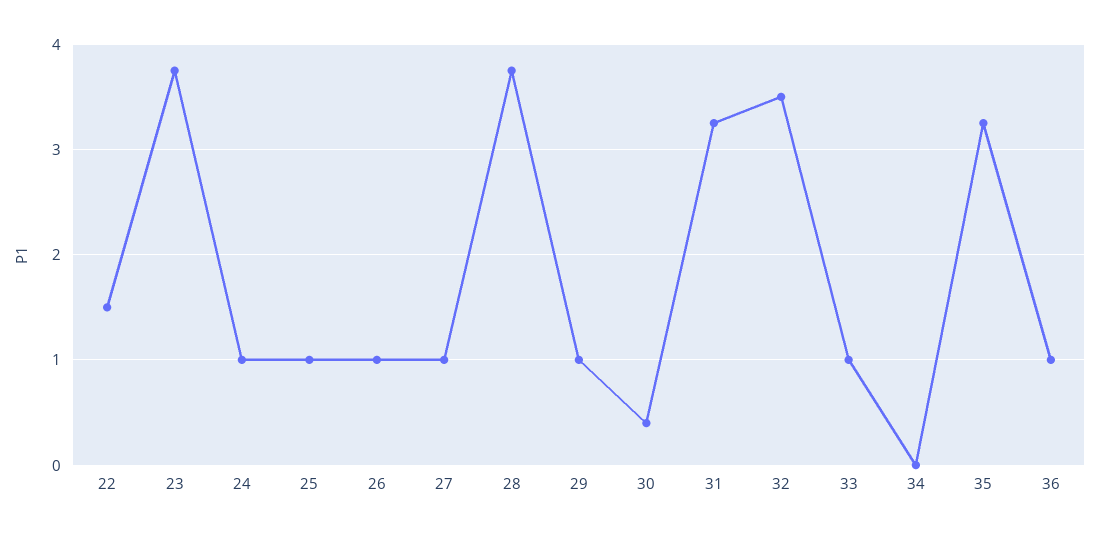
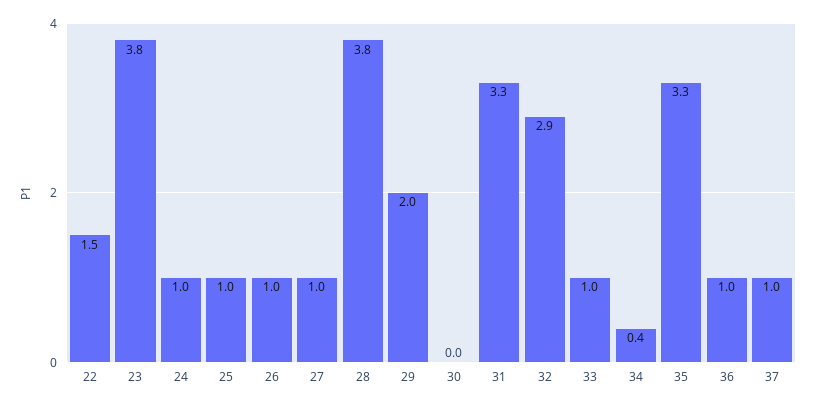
  {
    "22": 1.5,
    "23": 3.8,
    "24": 1,
    "25": 1,
    "26": 1,
    "27": 1,
    "28": 3.8,
-   "29": 1,
+   "29": 2,
-   "30": 0.4,
+   "30": 0,
    "31": 3.3,
-   "32": 3.5,
+   "32": 2.9,
    "33": 1,
-   "34": 0,
+   "34": 0.4,
    "35": 3.3,
-   "36": 1
+   "36": 1,
+   "37": 1
  }

